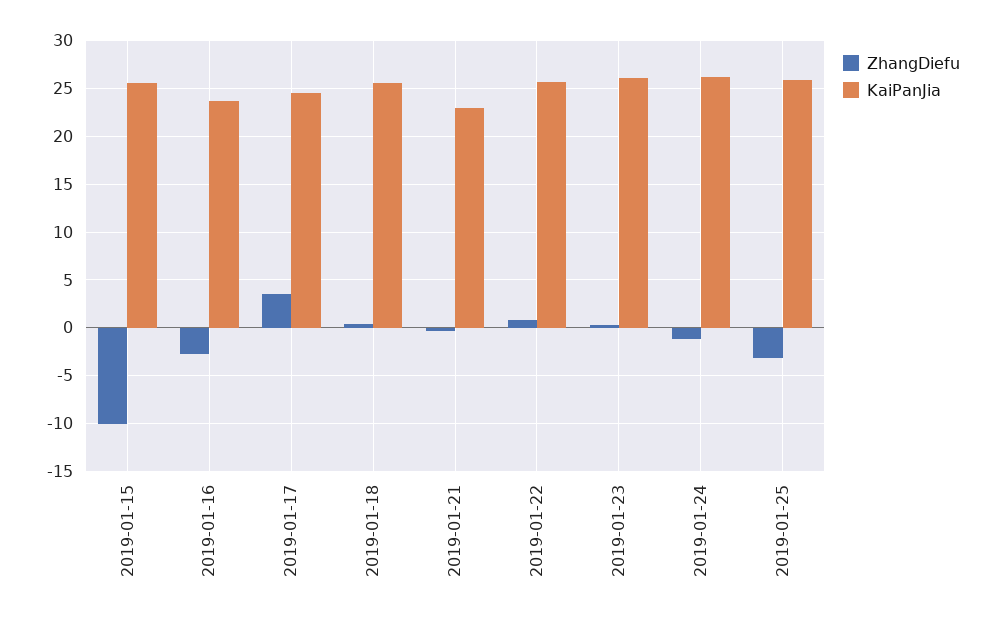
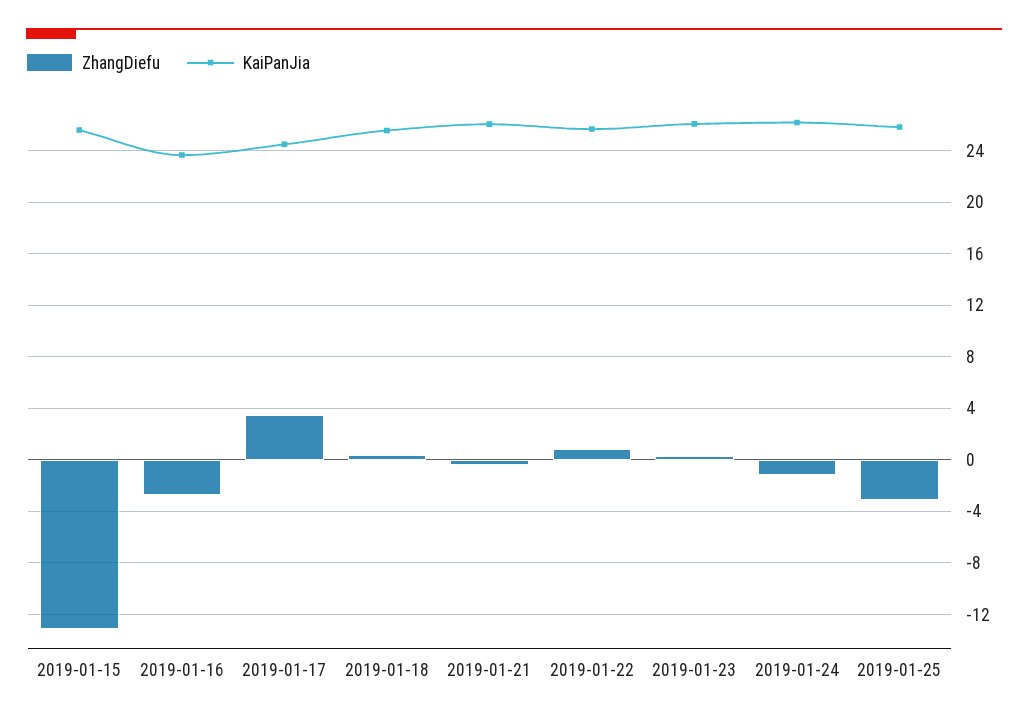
  {
    "ZhangDiefu": {
-     "2019-01-15": -10,
+     "2019-01-15": -13,
      "2019-01-16": -2.5,
      "2019-01-17": 3.5,
      "2019-01-18": 0.5,
      "2019-01-21": -0.5,
      "2019-01-22": 1,
      "2019-01-23": 0.5,
      "2019-01-24": -1,
      "2019-01-25": -3
    },
    "KaiPanJia": {
      "2019-01-15": 25.5,
      "2019-01-16": 23.5,
      "2019-01-17": 24.5,
      "2019-01-18": 25.5,
-     "2019-01-21": 23,
+     "2019-01-21": 26,
      "2019-01-22": 25.5,
      "2019-01-23": 26,
      "2019-01-24": 26,
      "2019-01-25": 26
    }
  }

